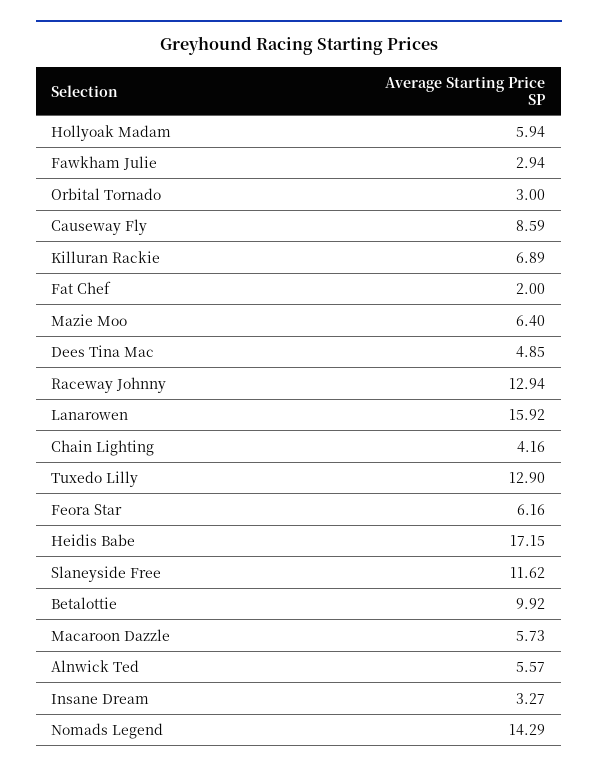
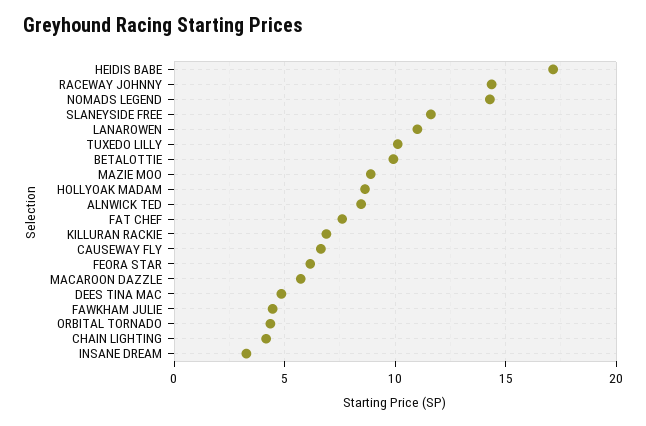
  {
-   "Hollyoak Madam": 5.94,
+   "Hollyoak Madam": 8.5,
-   "Fawkham Julie": 2.94,
+   "Fawkham Julie": 4.5,
-   "Orbital Tornado": 3,
+   "Orbital Tornado": 4.5,
-   "Causeway Fly": 8.59,
+   "Causeway Fly": 6.5,
    "Killuran Rackie": 6.89,
-   "Fat Chef": 2,
+   "Fat Chef": 7.5,
-   "Mazie Moo": 6.4,
+   "Mazie Moo": 9,
    "Dees Tina Mac": 4.85,
-   "Raceway Johnny": 12.94,
+   "Raceway Johnny": 14.5,
-   "Lanarowen": 15.92,
+   "Lanarowen": 11,
    "Chain Lighting": 4.16,
-   "Tuxedo Lilly": 12.9,
+   "Tuxedo Lilly": 10,
    "Feora Star": 6.16,
    "Heidis Babe": 17.15,
    "Slaneyside Free": 11.62,
    "Betalottie": 9.92,
    "Macaroon Dazzle": 5.73,
-   "Alnwick Ted": 5.57,
+   "Alnwick Ted": 8.5,
    "Insane Dream": 3.27,
    "Nomads Legend": 14.29
  }

